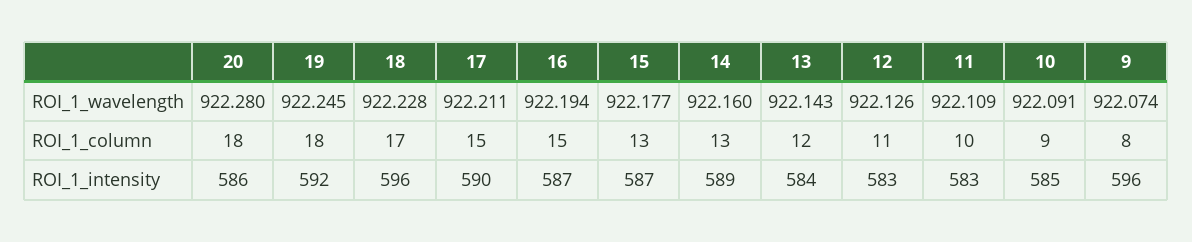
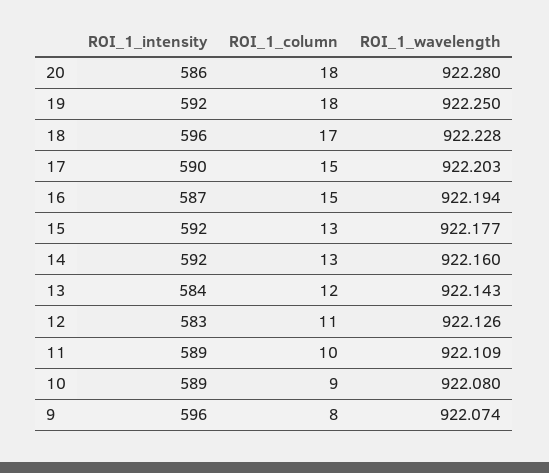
  {
    "20": {
      "ROI_1_wavelength": 922.28,
      "ROI_1_column": 18,
      "ROI_1_intensity": 586
    },
    "19": {
-     "ROI_1_wavelength": 922.245,
+     "ROI_1_wavelength": 922.25,
      "ROI_1_column": 18,
      "ROI_1_intensity": 592
    },
    "18": {
      "ROI_1_wavelength": 922.228,
      "ROI_1_column": 17,
      "ROI_1_intensity": 596
    },
    "17": {
-     "ROI_1_wavelength": 922.211,
+     "ROI_1_wavelength": 922.203,
      "ROI_1_column": 15,
      "ROI_1_intensity": 590
    },
    "16": {
      "ROI_1_wavelength": 922.194,
      "ROI_1_column": 15,
      "ROI_1_intensity": 587
    },
    "15": {
      "ROI_1_wavelength": 922.177,
      "ROI_1_column": 13,
-     "ROI_1_intensity": 587
+     "ROI_1_intensity": 592
    },
    "14": {
      "ROI_1_wavelength": 922.16,
      "ROI_1_column": 13,
-     "ROI_1_intensity": 589
+     "ROI_1_intensity": 592
    },
    "13": {
      "ROI_1_wavelength": 922.143,
      "ROI_1_column": 12,
      "ROI_1_intensity": 584
    },
    "12": {
      "ROI_1_wavelength": 922.126,
      "ROI_1_column": 11,
      "ROI_1_intensity": 583
    },
    "11": {
      "ROI_1_wavelength": 922.109,
      "ROI_1_column": 10,
-     "ROI_1_intensity": 583
+     "ROI_1_intensity": 589
    },
    "10": {
-     "ROI_1_wavelength": 922.091,
+     "ROI_1_wavelength": 922.08,
      "ROI_1_column": 9,
-     "ROI_1_intensity": 585
+     "ROI_1_intensity": 589
    },
    "9": {
      "ROI_1_wavelength": 922.074,
      "ROI_1_column": 8,
      "ROI_1_intensity": 596
    }
  }

